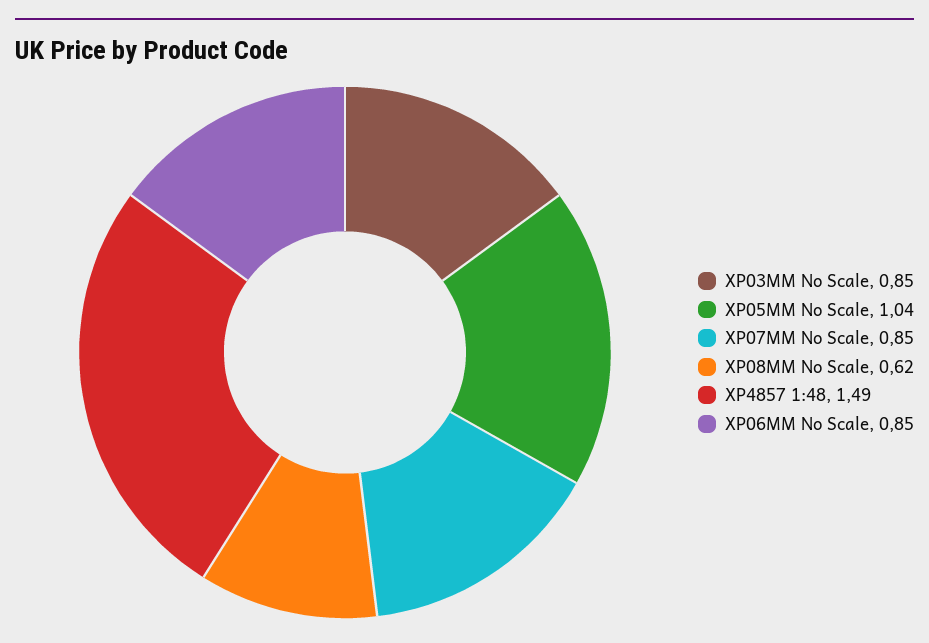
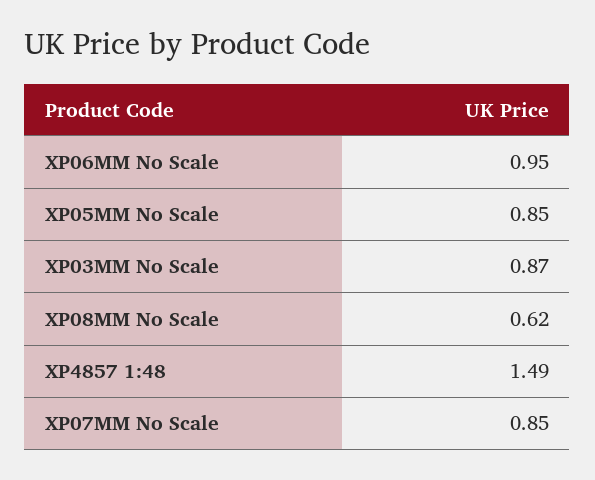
  {
-   "XP03MM No Scale": 0.85,
+   "XP03MM No Scale": 0.87,
-   "XP05MM No Scale": 1.04,
+   "XP05MM No Scale": 0.85,
    "XP07MM No Scale": 0.85,
    "XP08MM No Scale": 0.62,
    "XP4857 1:48": 1.49,
-   "XP06MM No Scale": 0.85
+   "XP06MM No Scale": 0.95
  }

